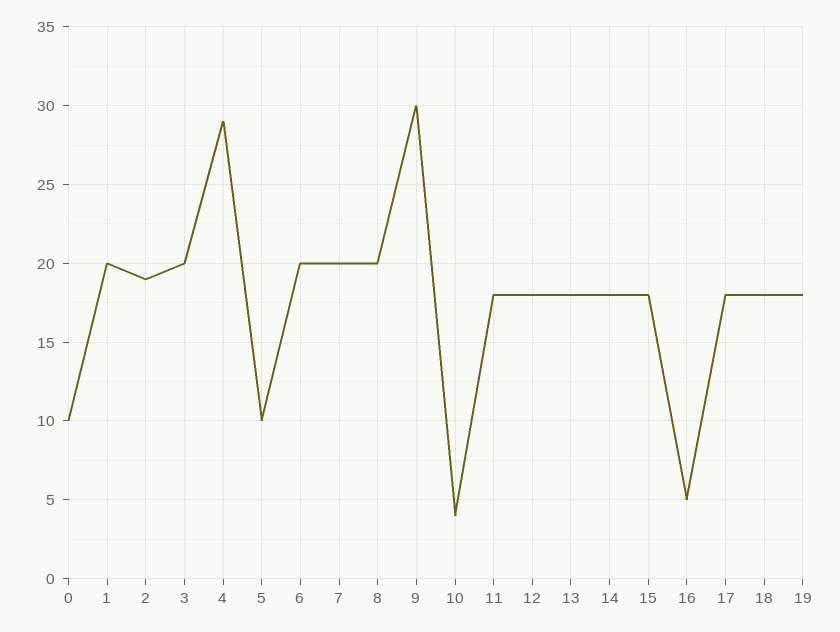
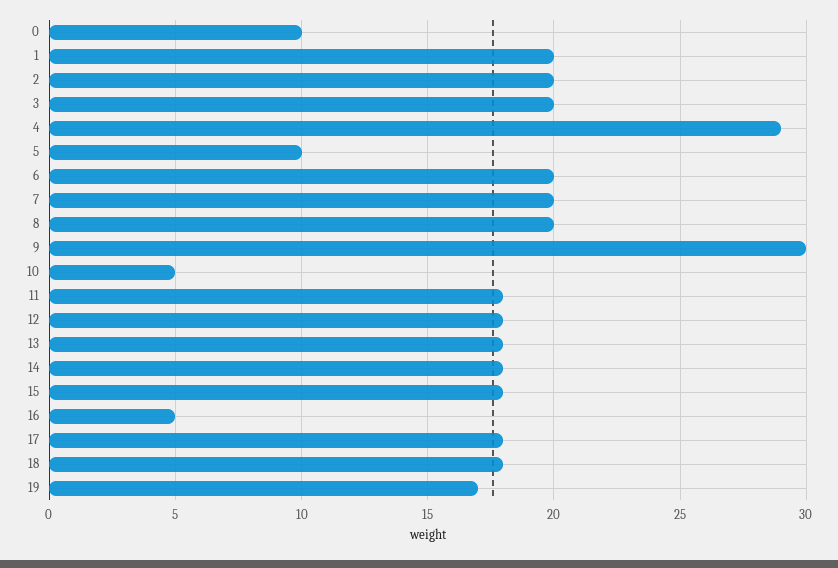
  {
    "0": 10,
    "1": 20,
-   "2": 19,
+   "2": 20,
    "3": 20,
    "4": 29,
    "5": 10,
    "6": 20,
    "7": 20,
    "8": 20,
    "9": 30,
-   "10": 4,
+   "10": 5,
    "11": 18,
    "12": 18,
    "13": 18,
    "14": 18,
    "15": 18,
    "16": 5,
    "17": 18,
    "18": 18,
-   "19": 18
+   "19": 17
  }

